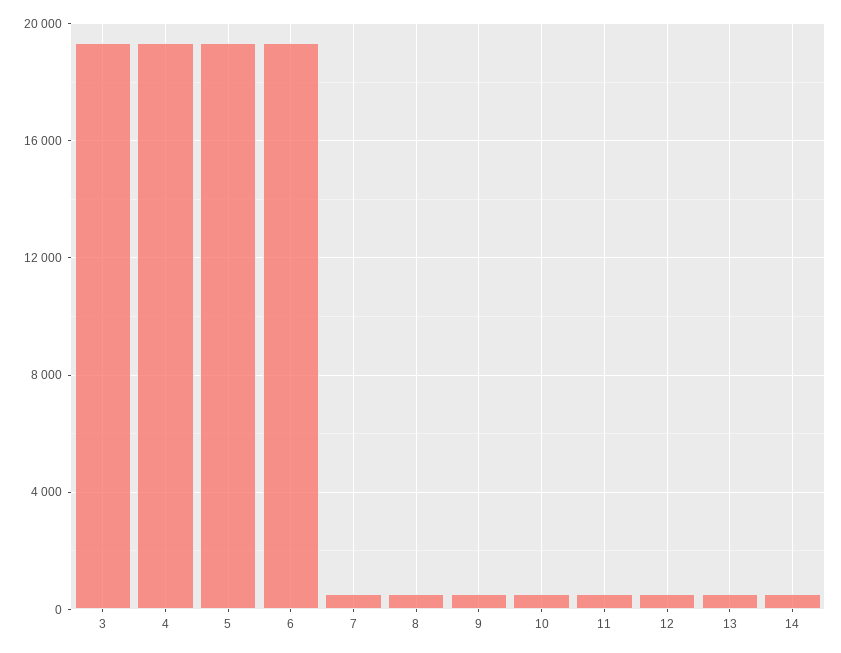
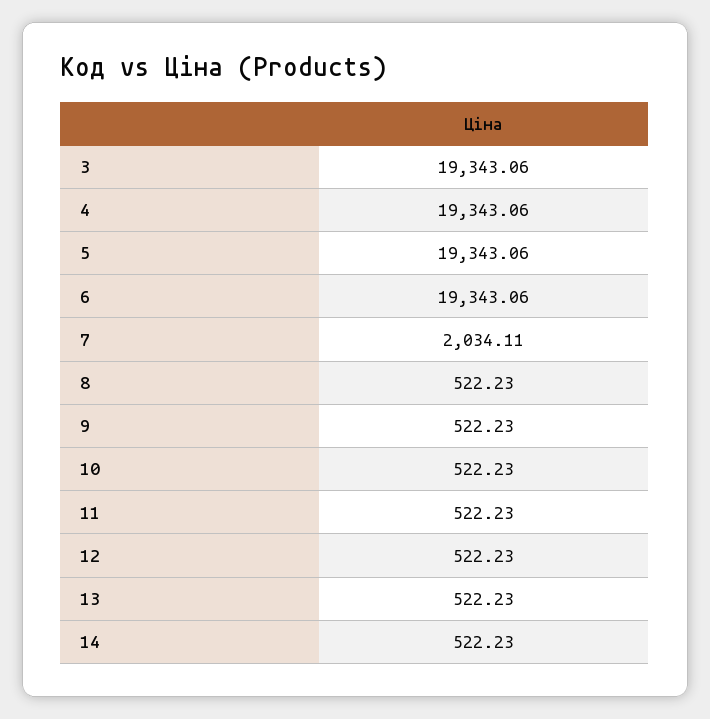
  {
    "3": 19343.06,
    "4": 19343.06,
    "5": 19343.06,
    "6": 19343.06,
-   "7": 500,
+   "7": 2034.11,
    "8": 522.23,
    "9": 522.23,
    "10": 522.23,
    "11": 522.23,
    "12": 522.23,
    "13": 522.23,
    "14": 522.23
  }

